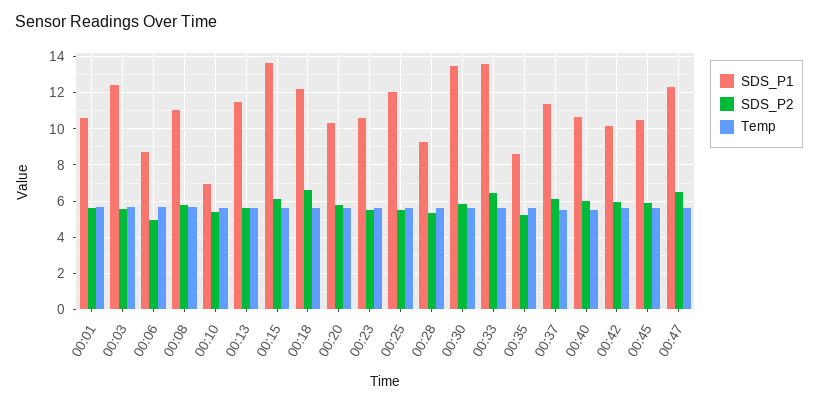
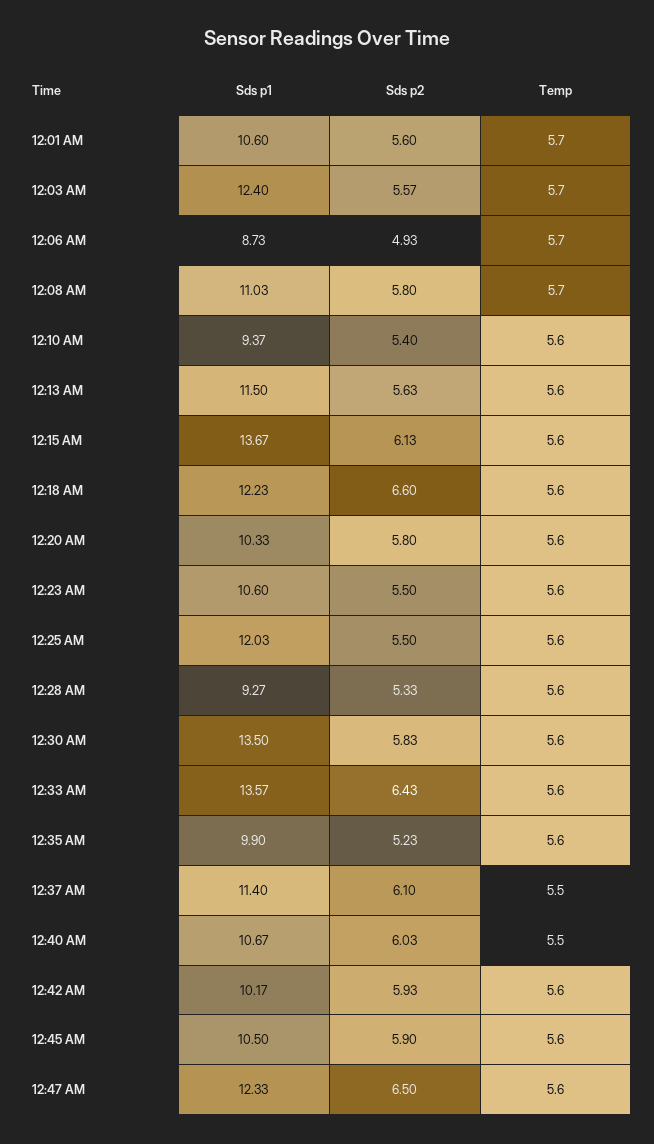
  {
    "SDS_P1": {
      "00:01": 10.6,
      "00:03": 12.4,
      "00:06": 8.73,
      "00:08": 11.03,
-     "00:10": 7,
+     "00:10": 9.37,
      "00:13": 11.5,
      "00:15": 13.67,
      "00:18": 12.23,
      "00:20": 10.33,
      "00:23": 10.6,
      "00:25": 12.03,
      "00:28": 9.27,
      "00:30": 13.5,
      "00:33": 13.57,
-     "00:35": 8.5,
+     "00:35": 9.9,
      "00:37": 11.4,
      "00:40": 10.67,
      "00:42": 10.17,
      "00:45": 10.5,
      "00:47": 12.33
    },
    "SDS_P2": {
      "00:01": 5.6,
      "00:03": 5.57,
      "00:06": 4.93,
      "00:08": 5.8,
      "00:10": 5.4,
      "00:13": 5.63,
      "00:15": 6.13,
      "00:18": 6.6,
      "00:20": 5.8,
      "00:23": 5.5,
      "00:25": 5.5,
      "00:28": 5.33,
      "00:30": 5.83,
      "00:33": 6.43,
      "00:35": 5.23,
      "00:37": 6.1,
      "00:40": 6.03,
      "00:42": 5.93,
      "00:45": 5.9,
      "00:47": 6.5
    },
    "Temp": {
      "00:01": 5.7,
      "00:03": 5.7,
      "00:06": 5.7,
      "00:08": 5.7,
      "00:10": 5.6,
      "00:13": 5.6,
      "00:15": 5.6,
      "00:18": 5.6,
      "00:20": 5.6,
      "00:23": 5.6,
      "00:25": 5.6,
      "00:28": 5.6,
      "00:30": 5.6,
      "00:33": 5.6,
      "00:35": 5.6,
      "00:37": 5.5,
      "00:40": 5.5,
      "00:42": 5.6,
      "00:45": 5.6,
      "00:47": 5.6
    }
  }

